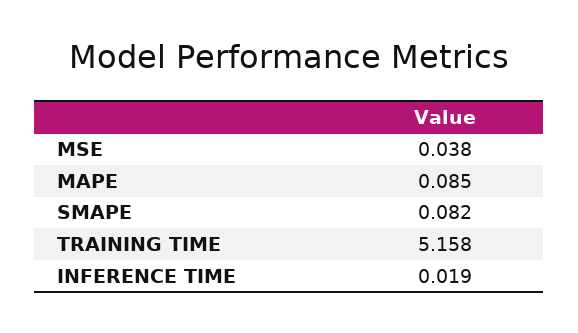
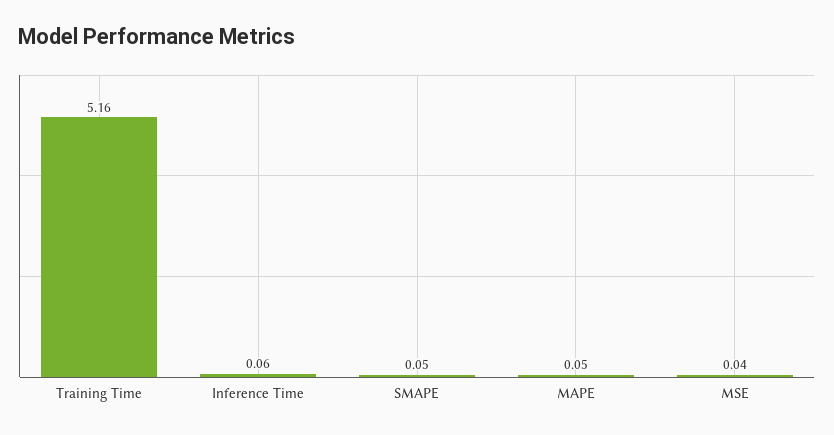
  {
    "MSE": 0.038,
-   "MAPE": 0.085,
+   "MAPE": 0.05,
-   "SMAPE": 0.082,
+   "SMAPE": 0.05,
    "TRAINING TIME": 5.158,
-   "INFERENCE TIME": 0.019
+   "INFERENCE TIME": 0.06
  }

